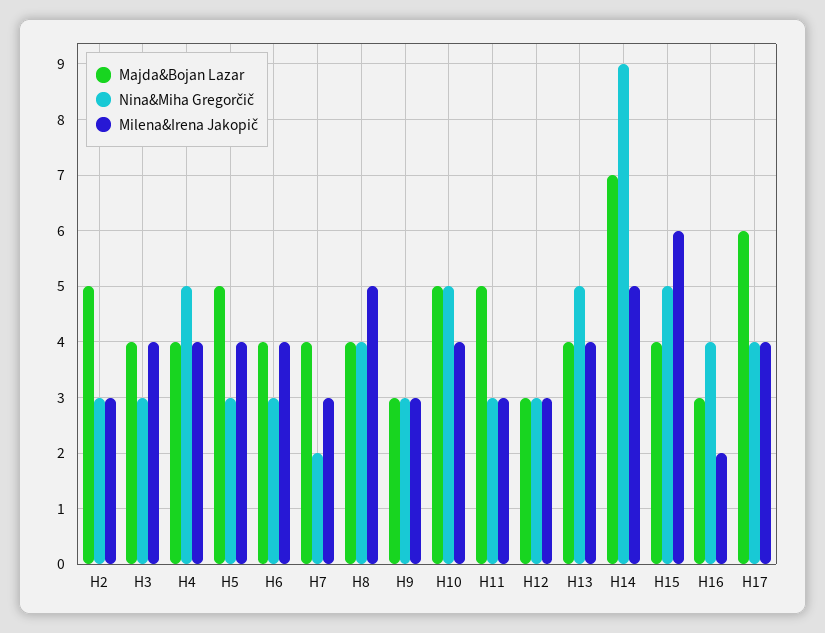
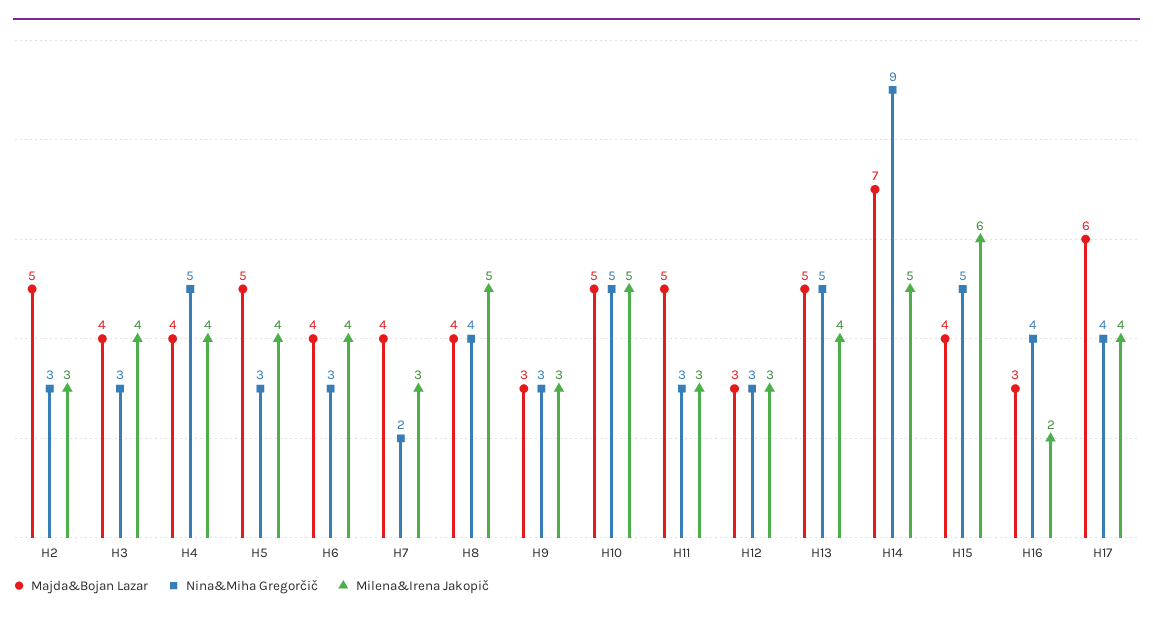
  {
    "Majda&Bojan Lazar": {
      "H2": 5,
      "H3": 4,
      "H4": 4,
      "H5": 5,
      "H6": 4,
      "H7": 4,
      "H8": 4,
      "H9": 3,
      "H10": 5,
      "H11": 5,
      "H12": 3,
-     "H13": 4,
+     "H13": 5,
      "H14": 7,
      "H15": 4,
      "H16": 3,
      "H17": 6
    },
    "Nina&Miha Gregorčič": {
      "H2": 3,
      "H3": 3,
      "H4": 5,
      "H5": 3,
      "H6": 3,
      "H7": 2,
      "H8": 4,
      "H9": 3,
      "H10": 5,
      "H11": 3,
      "H12": 3,
      "H13": 5,
      "H14": 9,
      "H15": 5,
      "H16": 4,
      "H17": 4
    },
    "Milena&Irena Jakopič": {
      "H2": 3,
      "H3": 4,
      "H4": 4,
      "H5": 4,
      "H6": 4,
      "H7": 3,
      "H8": 5,
      "H9": 3,
-     "H10": 4,
+     "H10": 5,
      "H11": 3,
      "H12": 3,
      "H13": 4,
      "H14": 5,
      "H15": 6,
      "H16": 2,
      "H17": 4
    }
  }

